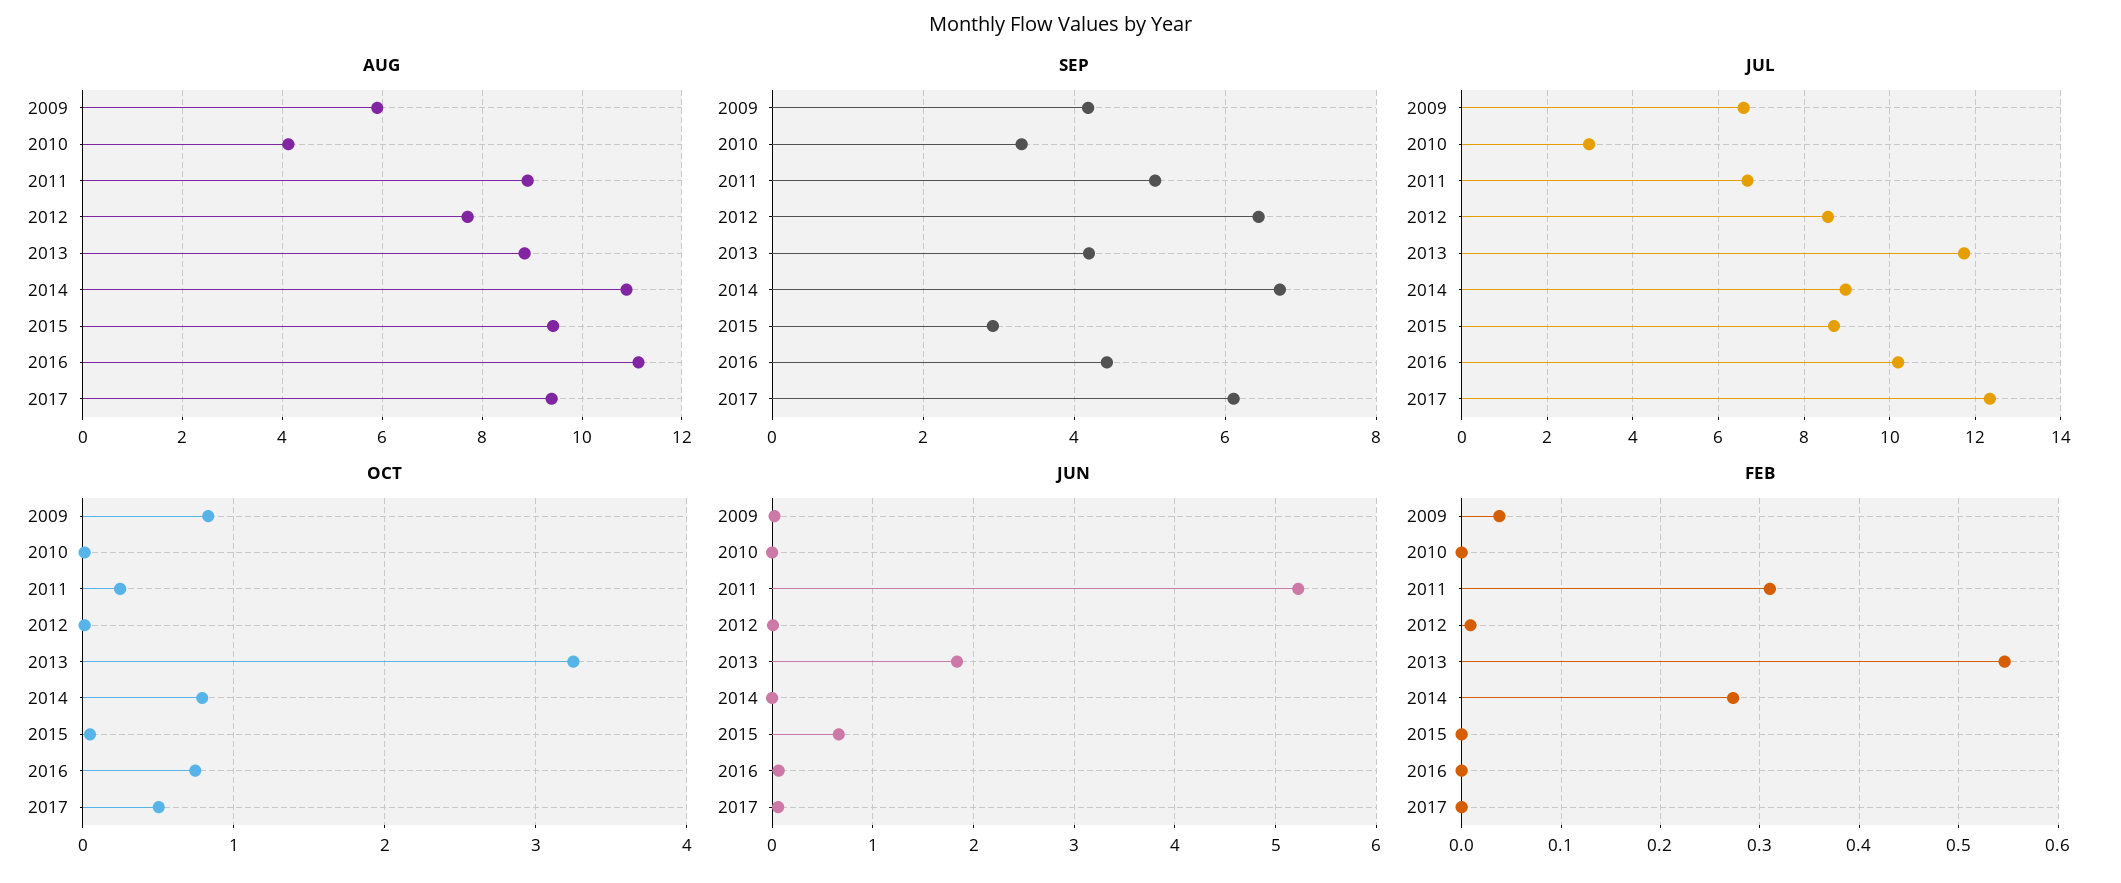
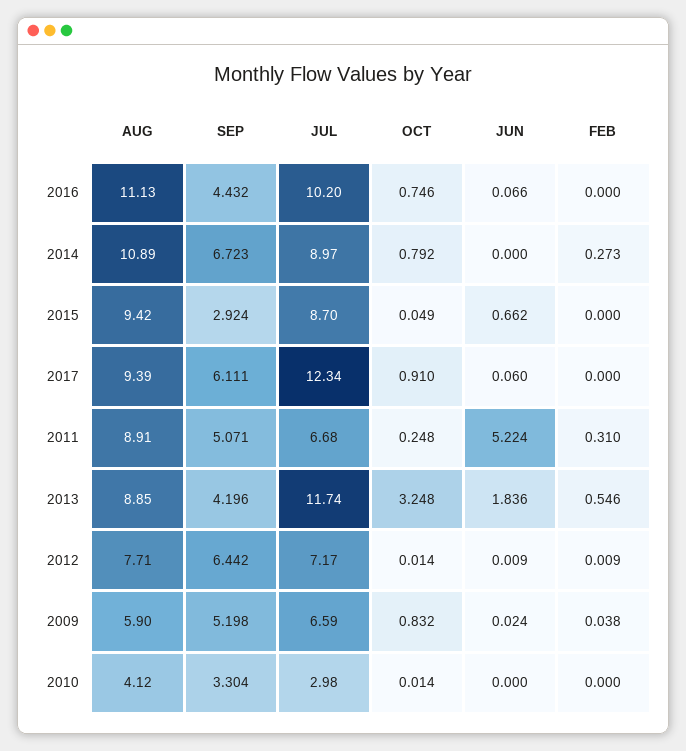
  {
    "AUG": {
      "2009": 5.9,
      "2010": 4.12,
      "2011": 8.91,
      "2012": 7.71,
      "2013": 8.85,
      "2014": 10.89,
      "2015": 9.42,
      "2016": 11.13,
      "2017": 9.39
    },
    "SEP": {
-     "2009": 4.2,
+     "2009": 5.198,
      "2010": 3.304,
      "2011": 5.071,
      "2012": 6.442,
      "2013": 4.196,
      "2014": 6.723,
      "2015": 2.924,
      "2016": 4.432,
      "2017": 6.111
    },
    "JUL": {
      "2009": 6.59,
      "2010": 2.98,
      "2011": 6.68,
-     "2012": 8.6,
+     "2012": 7.17,
      "2013": 11.74,
      "2014": 8.97,
      "2015": 8.7,
      "2016": 10.2,
      "2017": 12.34
    },
    "OCT": {
      "2009": 0.832,
      "2010": 0.014,
      "2011": 0.248,
      "2012": 0.014,
      "2013": 3.248,
      "2014": 0.792,
      "2015": 0.049,
      "2016": 0.746,
-     "2017": 0.5
+     "2017": 0.91
    },
    "JUN": {
      "2009": 0.024,
      "2010": 0,
      "2011": 5.224,
      "2012": 0.009,
      "2013": 1.836,
      "2014": 0,
      "2015": 0.662,
      "2016": 0.066,
      "2017": 0.06
    },
    "FEB": {
      "2009": 0.038,
      "2010": 0,
      "2011": 0.31,
      "2012": 0.009,
      "2013": 0.546,
      "2014": 0.273,
      "2015": 0,
      "2016": 0,
      "2017": 0
    }
  }

